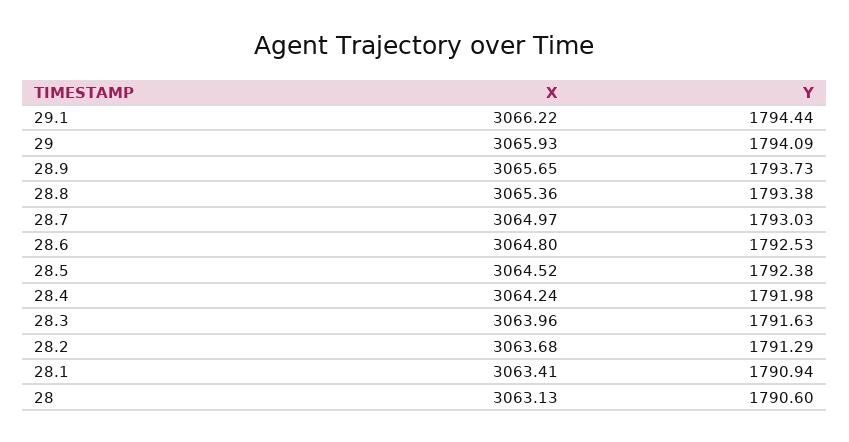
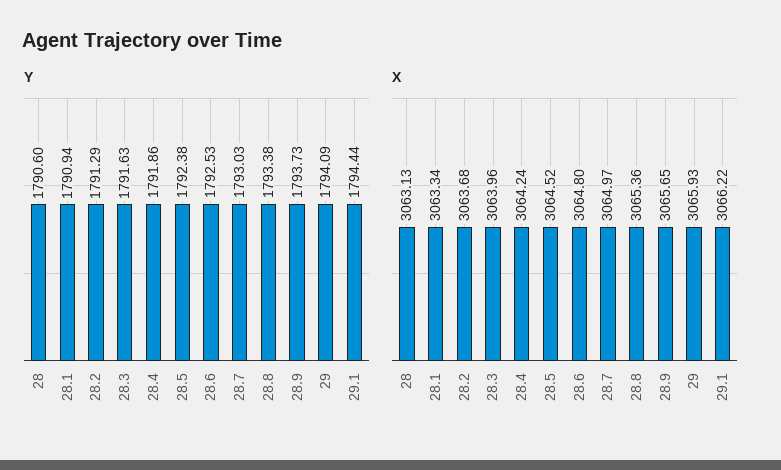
  {
    "X": {
      "29.1": 3066.22,
      "29": 3065.93,
      "28.9": 3065.65,
      "28.8": 3065.36,
      "28.7": 3064.97,
      "28.6": 3064.8,
      "28.5": 3064.52,
      "28.4": 3064.24,
      "28.3": 3063.96,
      "28.2": 3063.68,
-     "28.1": 3063.41,
+     "28.1": 3063.34,
      "28": 3063.13
    },
    "Y": {
      "29.1": 1794.44,
      "29": 1794.09,
      "28.9": 1793.73,
      "28.8": 1793.38,
      "28.7": 1793.03,
      "28.6": 1792.53,
      "28.5": 1792.38,
-     "28.4": 1791.98,
+     "28.4": 1791.86,
      "28.3": 1791.63,
      "28.2": 1791.29,
      "28.1": 1790.94,
      "28": 1790.6
    }
  }

